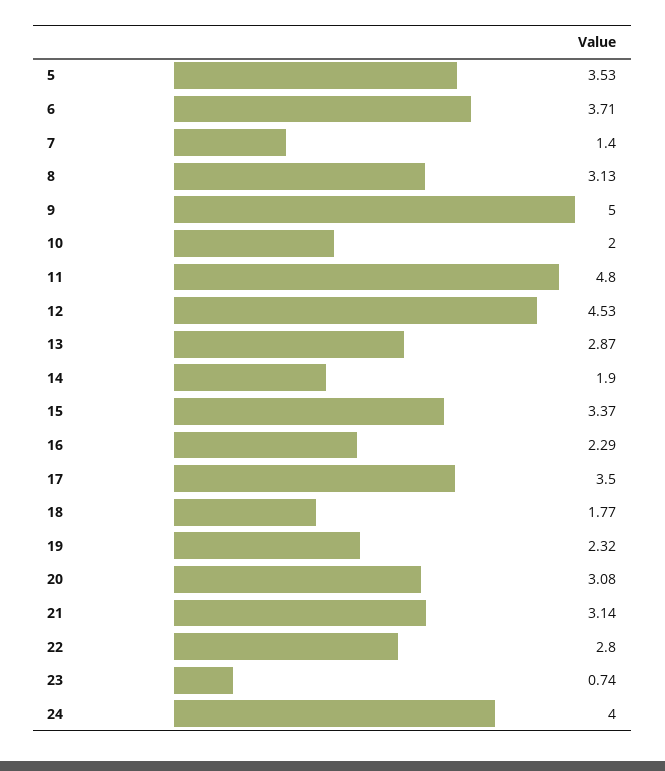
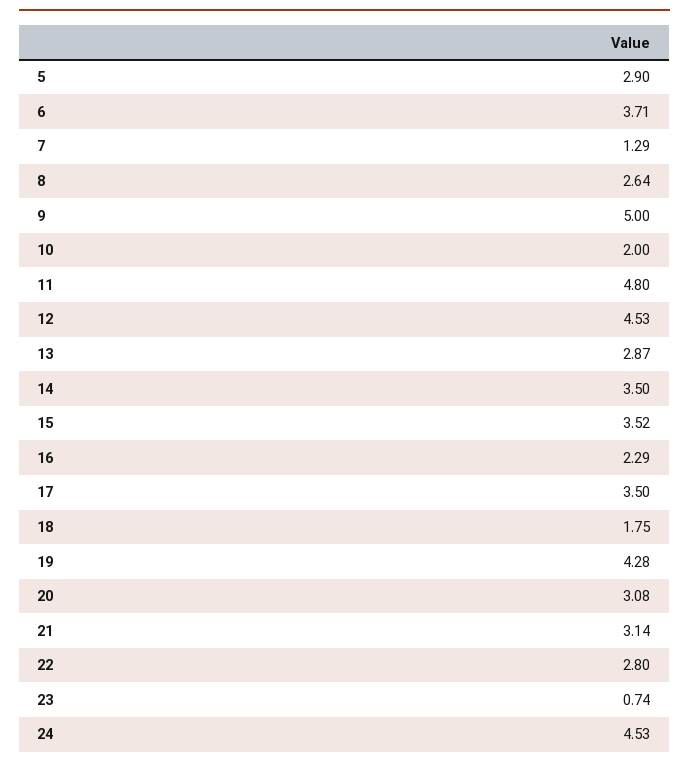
  {
-   "5": 3.53,
+   "5": 2.9,
    "6": 3.71,
-   "7": 1.4,
+   "7": 1.29,
-   "8": 3.13,
+   "8": 2.64,
    "9": 5,
    "10": 2,
    "11": 4.8,
    "12": 4.53,
    "13": 2.87,
-   "14": 1.9,
+   "14": 3.5,
-   "15": 3.37,
+   "15": 3.52,
    "16": 2.29,
    "17": 3.5,
-   "18": 1.77,
+   "18": 1.75,
-   "19": 2.32,
+   "19": 4.28,
    "20": 3.08,
    "21": 3.14,
    "22": 2.8,
    "23": 0.74,
-   "24": 4
+   "24": 4.53
  }

